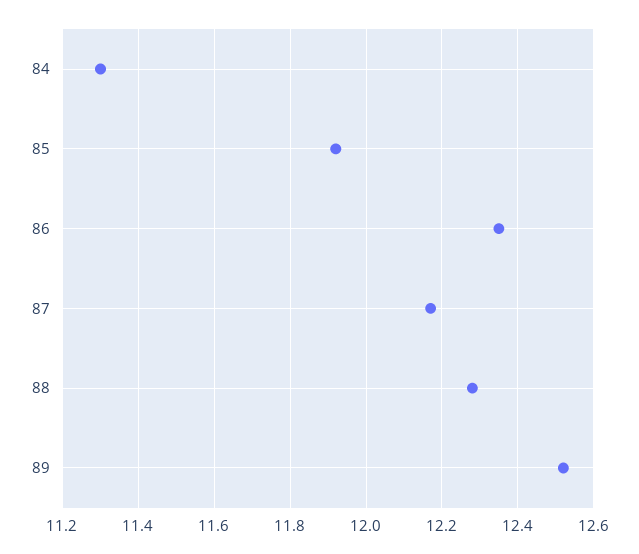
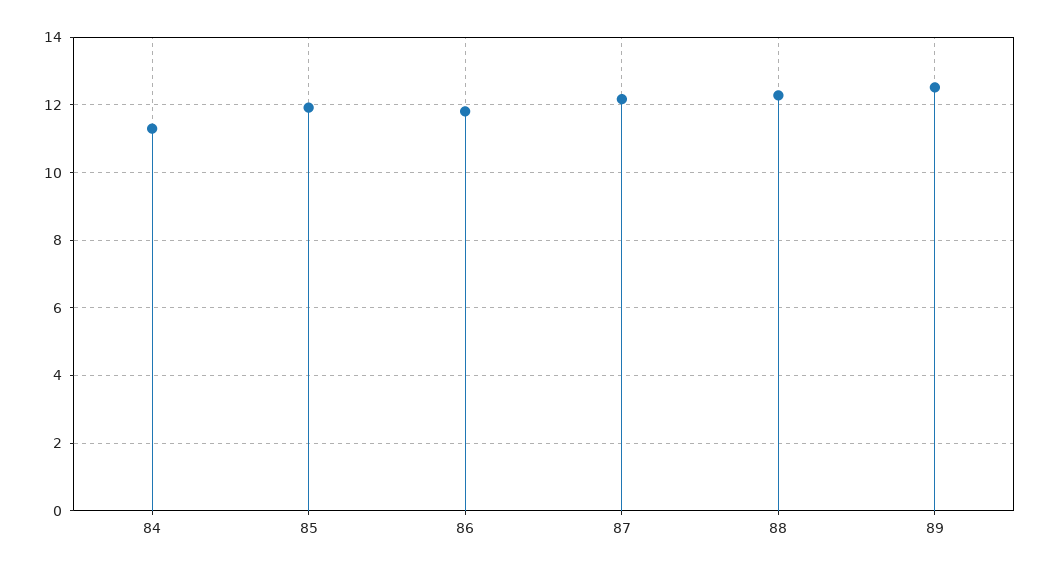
  {
    "84": 11.3,
    "85": 11.9,
-   "86": 12.35,
+   "86": 11.8,
    "87": 12.15,
    "88": 12.3,
    "89": 12.5
  }

